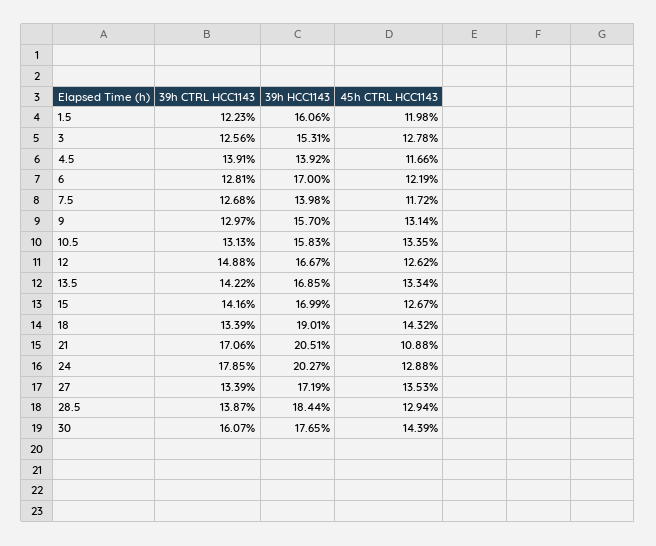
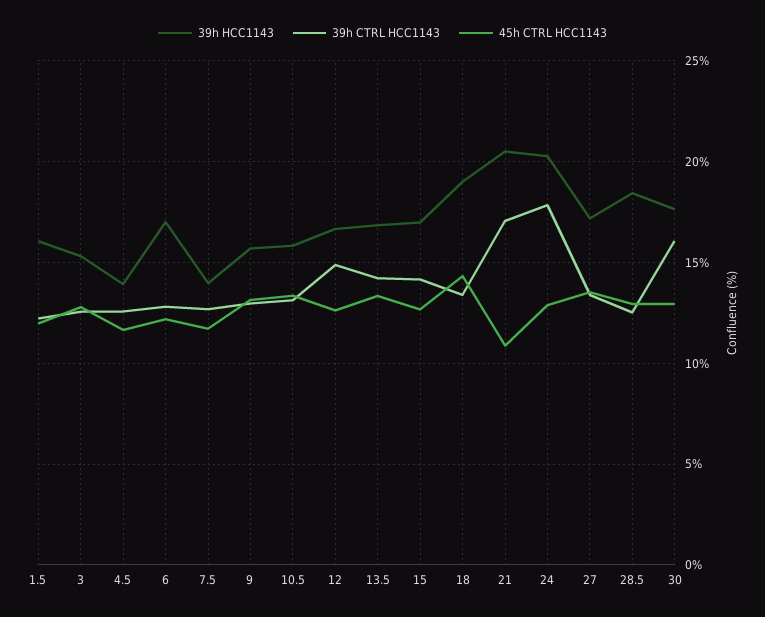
  {
    "39h CTRL HCC1143": {
      "1.5": 12.23,
      "3": 12.56,
-     "4.5": 13.91,
+     "4.5": 12.5,
      "6": 12.81,
      "7.5": 12.68,
      "9": 12.97,
      "10.5": 13.13,
      "12": 14.88,
      "13.5": 14.22,
      "15": 14.16,
      "18": 13.39,
      "21": 17.06,
      "24": 17.85,
      "27": 13.39,
-     "28.5": 13.87,
+     "28.5": 12.5,
      "30": 16.07
    },
    "39h HCC1143": {
      "1.5": 16.06,
      "3": 15.31,
      "4.5": 13.92,
      "6": 17,
      "7.5": 13.98,
      "9": 15.7,
      "10.5": 15.83,
      "12": 16.67,
      "13.5": 16.85,
      "15": 16.99,
      "18": 19.01,
      "21": 20.51,
      "24": 20.27,
      "27": 17.19,
      "28.5": 18.44,
      "30": 17.65
    },
    "45h CTRL HCC1143": {
      "1.5": 11.98,
      "3": 12.78,
      "4.5": 11.66,
      "6": 12.19,
      "7.5": 11.72,
      "9": 13.14,
      "10.5": 13.35,
      "12": 12.62,
      "13.5": 13.34,
      "15": 12.67,
      "18": 14.32,
      "21": 10.88,
      "24": 12.88,
      "27": 13.53,
      "28.5": 12.94,
-     "30": 14.39
+     "30": 13
    }
  }

